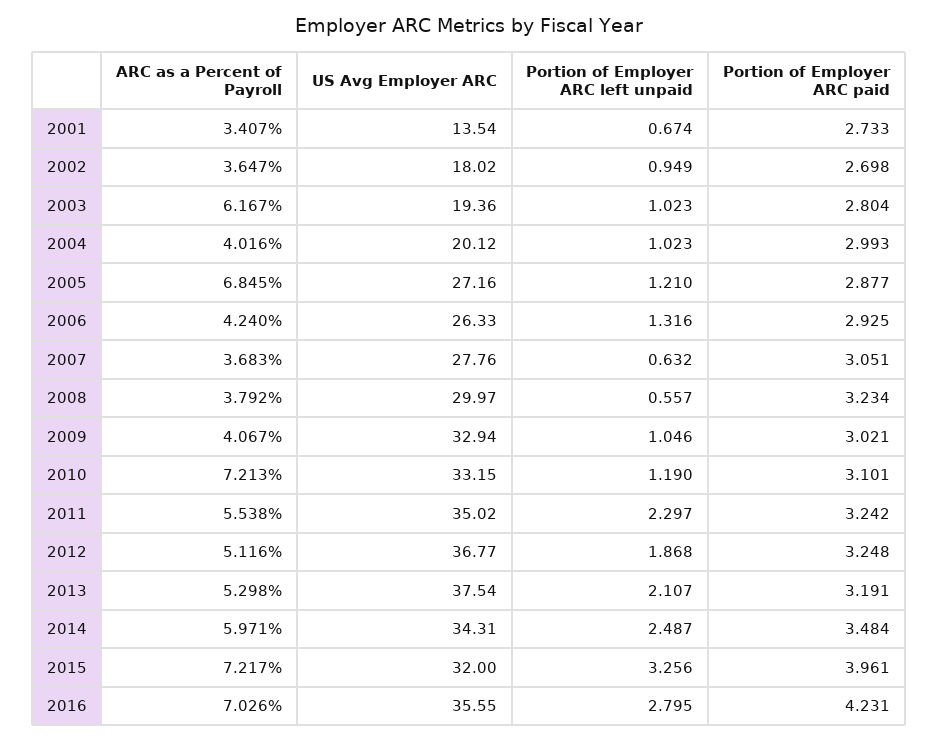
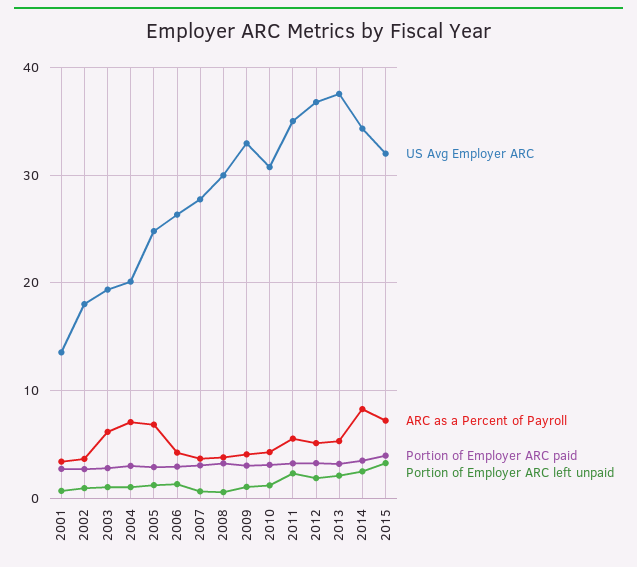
  {
    "ARC as a Percent of Payroll": {
      "2001": 3.407,
      "2002": 3.647,
      "2003": 6.167,
-     "2004": 4.016,
+     "2004": 7,
      "2005": 6.845,
      "2006": 4.24,
      "2007": 3.683,
      "2008": 3.792,
      "2009": 4.067,
-     "2010": 7.213,
+     "2010": 4,
      "2011": 5.538,
      "2012": 5.116,
      "2013": 5.298,
-     "2014": 5.971,
+     "2014": 8,
-     "2015": 7.217,
+     "2015": 7.217
-     "2016": 7.026
    },
    "US Avg Employer ARC": {
      "2001": 13.54,
      "2002": 18.02,
      "2003": 19.36,
      "2004": 20.12,
-     "2005": 27.16,
+     "2005": 25,
      "2006": 26.33,
      "2007": 27.76,
      "2008": 29.97,
      "2009": 32.94,
-     "2010": 33.15,
+     "2010": 31,
      "2011": 35.02,
      "2012": 36.77,
      "2013": 37.54,
      "2014": 34.31,
-     "2015": 32,
+     "2015": 32
-     "2016": 35.55
    },
    "Portion of Employer ARC left unpaid": {
      "2001": 0.674,
      "2002": 0.949,
      "2003": 1.023,
      "2004": 1.023,
      "2005": 1.21,
      "2006": 1.316,
      "2007": 0.632,
      "2008": 0.557,
      "2009": 1.046,
      "2010": 1.19,
      "2011": 2.297,
      "2012": 1.868,
      "2013": 2.107,
      "2014": 2.487,
-     "2015": 3.256,
+     "2015": 3.256
-     "2016": 2.795
    },
    "Portion of Employer ARC paid": {
      "2001": 2.733,
      "2002": 2.698,
      "2003": 2.804,
      "2004": 2.993,
      "2005": 2.877,
      "2006": 2.925,
      "2007": 3.051,
      "2008": 3.234,
      "2009": 3.021,
      "2010": 3.101,
      "2011": 3.242,
      "2012": 3.248,
      "2013": 3.191,
      "2014": 3.484,
-     "2015": 3.961,
+     "2015": 3.961
-     "2016": 4.231
    }
  }

